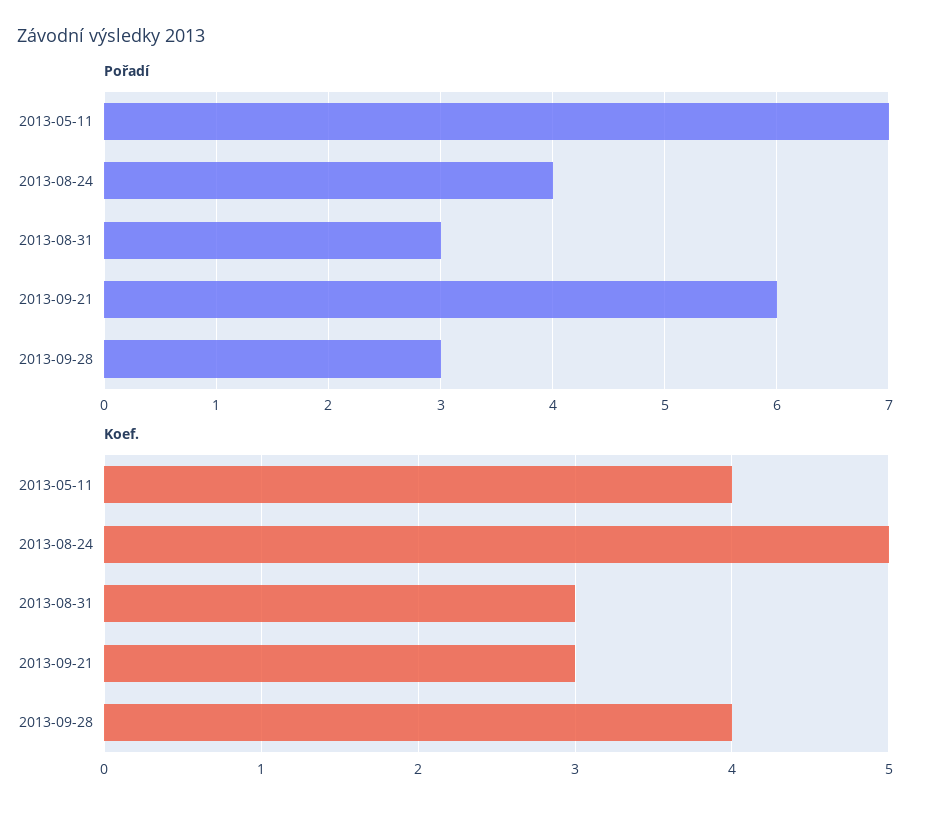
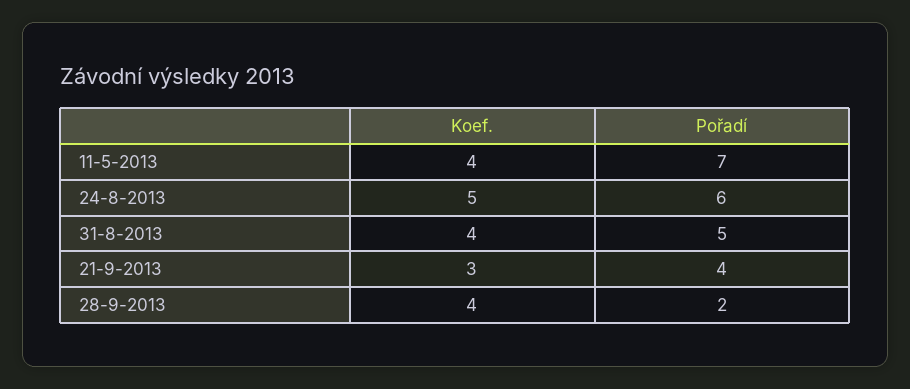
  {
    "Pořadí": {
      "2013-05-11": 7,
-     "2013-08-24": 4,
+     "2013-08-24": 6,
-     "2013-08-31": 3,
+     "2013-08-31": 5,
-     "2013-09-21": 6,
+     "2013-09-21": 4,
-     "2013-09-28": 3
+     "2013-09-28": 2
    },
    "Koef.": {
      "2013-05-11": 4,
      "2013-08-24": 5,
-     "2013-08-31": 3,
+     "2013-08-31": 4,
      "2013-09-21": 3,
      "2013-09-28": 4
    }
  }

